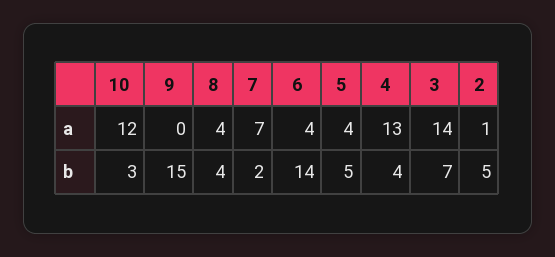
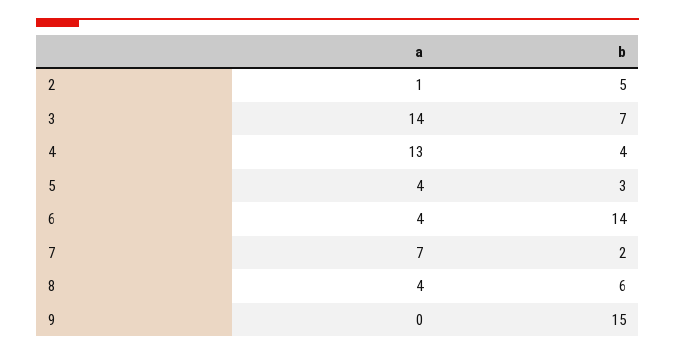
  {
-   "10": {
-     "a": 12,
-     "b": 3
-   },
    "9": {
      "a": 0,
      "b": 15
    },
    "8": {
      "a": 4,
-     "b": 4
+     "b": 6
    },
    "7": {
      "a": 7,
      "b": 2
    },
    "6": {
      "a": 4,
      "b": 14
    },
    "5": {
      "a": 4,
-     "b": 5
+     "b": 3
    },
    "4": {
      "a": 13,
      "b": 4
    },
    "3": {
      "a": 14,
      "b": 7
    },
    "2": {
      "a": 1,
      "b": 5
    }
  }

